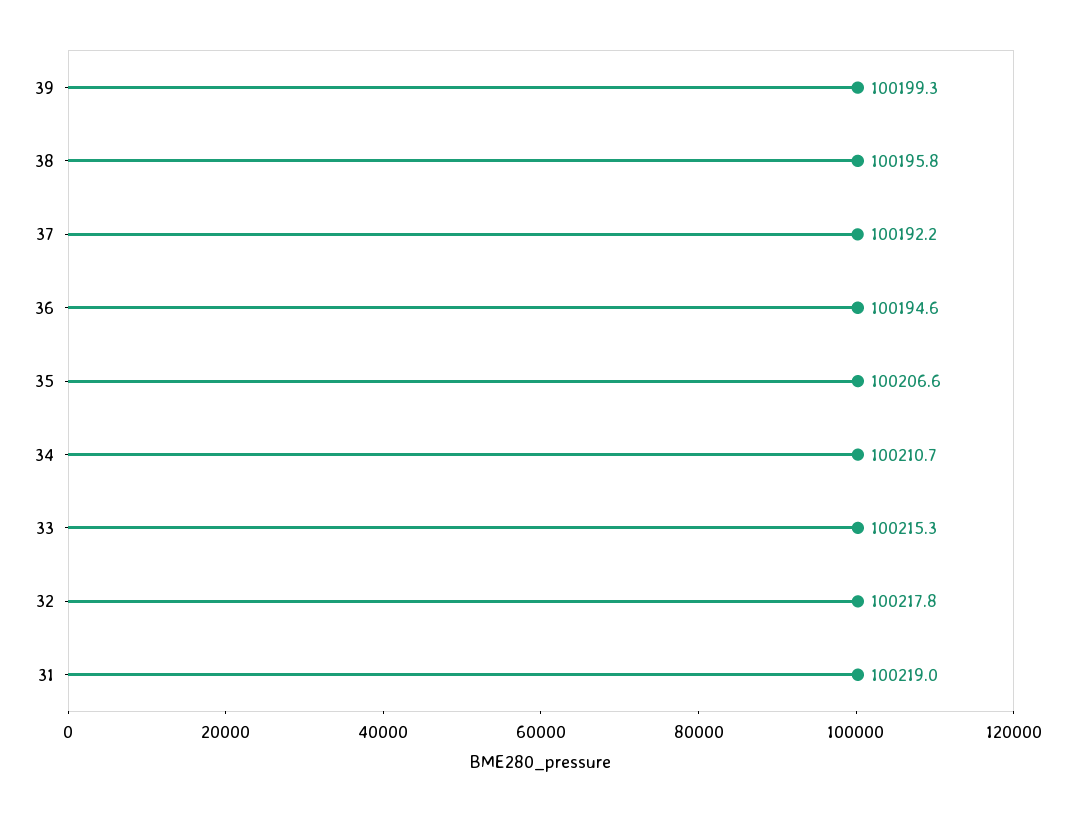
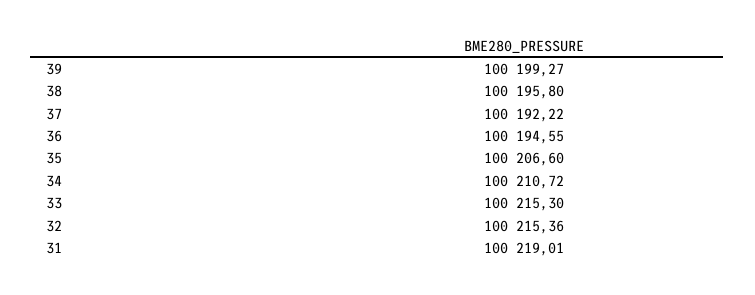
  {
    "39": 100199.27,
    "38": 100195.8,
    "37": 100192.22,
    "36": 100194.55,
    "35": 100206.6,
    "34": 100210.72,
    "33": 100215.3,
-   "32": 100217.8,
+   "32": 100215.36,
    "31": 100219.01
  }

